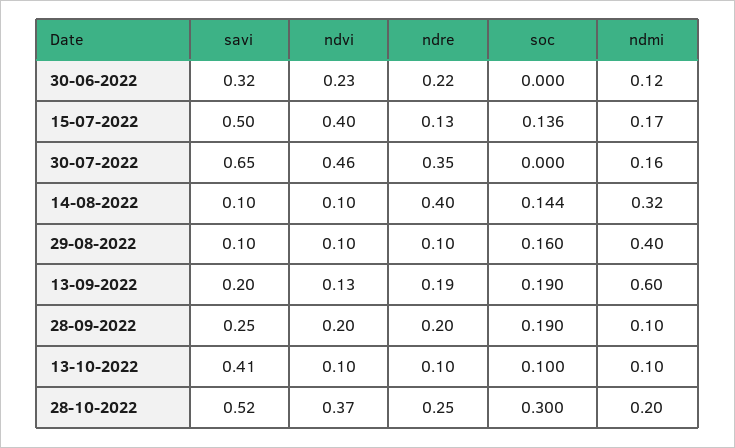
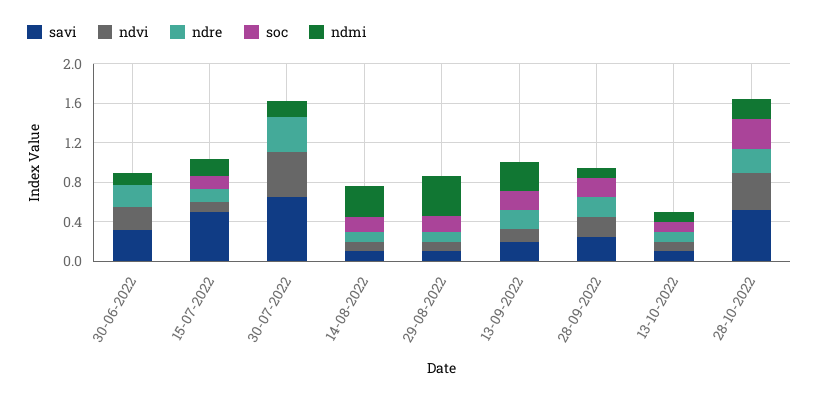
  {
    "savi": {
      "30-06-2022": 0.32,
      "15-07-2022": 0.5,
      "30-07-2022": 0.65,
      "14-08-2022": 0.1,
      "29-08-2022": 0.1,
      "13-09-2022": 0.2,
      "28-09-2022": 0.25,
-     "13-10-2022": 0.41,
+     "13-10-2022": 0.1,
      "28-10-2022": 0.52
    },
    "ndvi": {
      "30-06-2022": 0.23,
-     "15-07-2022": 0.4,
+     "15-07-2022": 0.1,
      "30-07-2022": 0.46,
      "14-08-2022": 0.1,
      "29-08-2022": 0.1,
      "13-09-2022": 0.13,
      "28-09-2022": 0.2,
      "13-10-2022": 0.1,
      "28-10-2022": 0.37
    },
    "ndre": {
      "30-06-2022": 0.22,
      "15-07-2022": 0.13,
      "30-07-2022": 0.35,
-     "14-08-2022": 0.4,
+     "14-08-2022": 0.1,
      "29-08-2022": 0.1,
      "13-09-2022": 0.19,
      "28-09-2022": 0.2,
      "13-10-2022": 0.1,
      "28-10-2022": 0.25
    },
    "soc": {
      "30-06-2022": 0,
      "15-07-2022": 0.136,
      "30-07-2022": 0,
      "14-08-2022": 0.144,
      "29-08-2022": 0.16,
      "13-09-2022": 0.19,
      "28-09-2022": 0.19,
      "13-10-2022": 0.1,
      "28-10-2022": 0.3
    },
    "ndmi": {
      "30-06-2022": 0.12,
      "15-07-2022": 0.17,
      "30-07-2022": 0.16,
      "14-08-2022": 0.32,
      "29-08-2022": 0.4,
-     "13-09-2022": 0.6,
+     "13-09-2022": 0.3,
      "28-09-2022": 0.1,
      "13-10-2022": 0.1,
      "28-10-2022": 0.2
    }
  }

